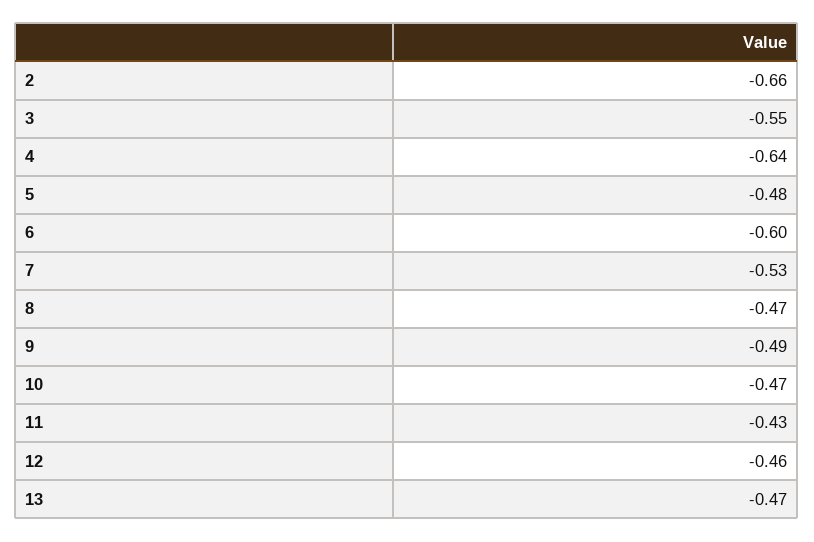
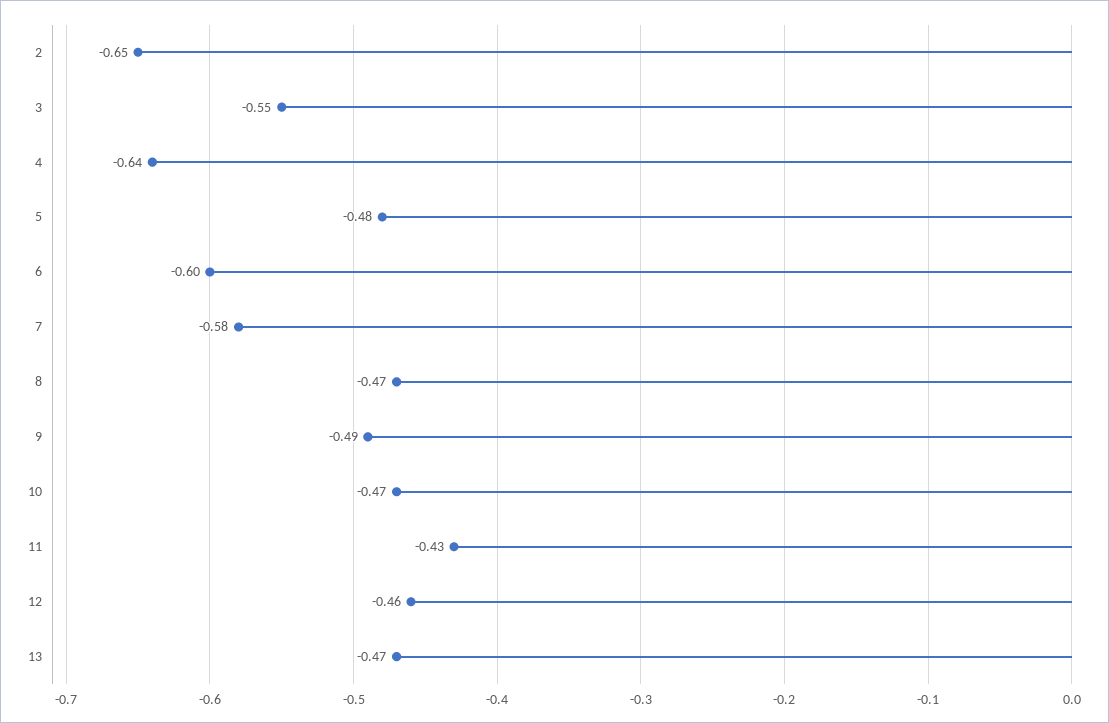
  {
-   "2": -0.66,
+   "2": -0.65,
    "3": -0.55,
    "4": -0.64,
    "5": -0.48,
    "6": -0.6,
-   "7": -0.53,
+   "7": -0.58,
    "8": -0.47,
    "9": -0.49,
    "10": -0.47,
    "11": -0.43,
    "12": -0.46,
    "13": -0.47
  }

